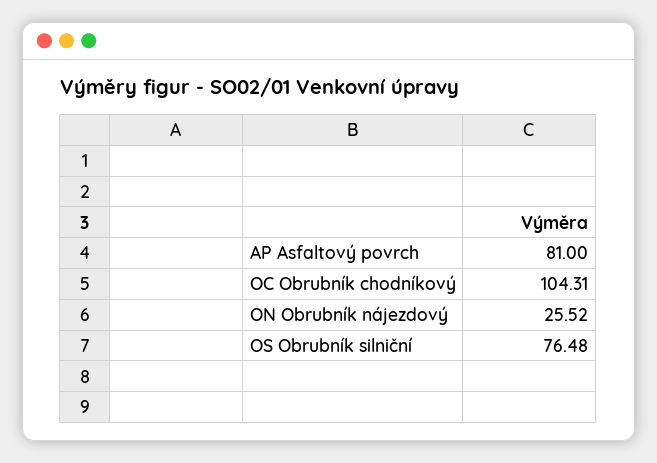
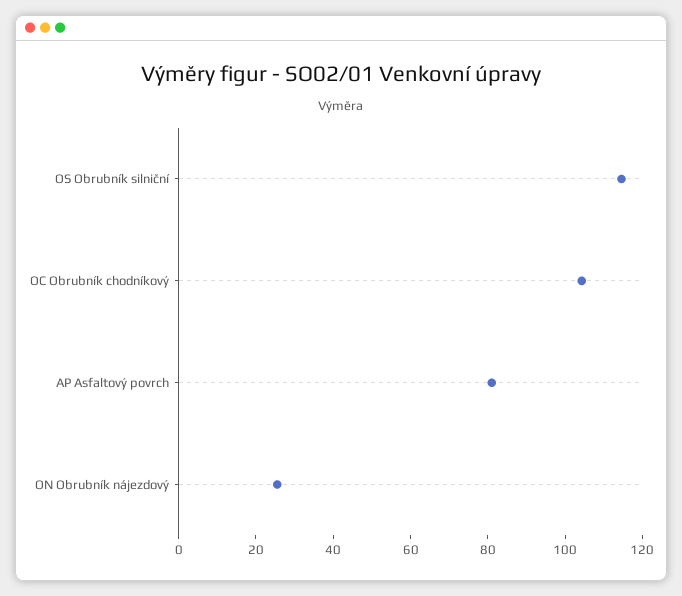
  {
    "AP Asfaltový povrch": 81,
    "OC Obrubník chodníkový": 104.31,
    "ON Obrubník nájezdový": 25.52,
-   "OS Obrubník silniční": 76.48
+   "OS Obrubník silniční": 115
  }

